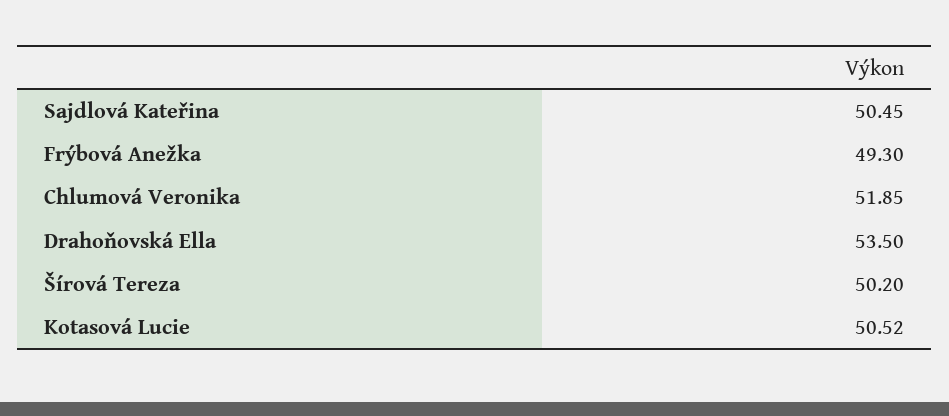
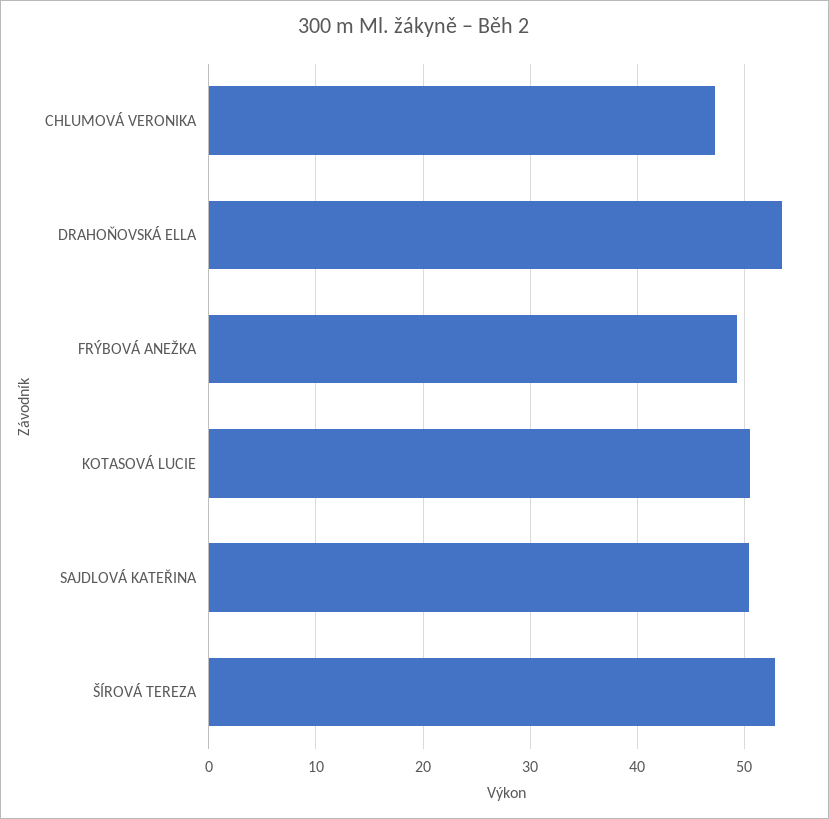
  {
    "Sajdlová Kateřina": 50.45,
    "Frýbová Anežka": 49.3,
-   "Chlumová Veronika": 51.85,
+   "Chlumová Veronika": 47,
    "Drahoňovská Ella": 53.5,
-   "Šírová Tereza": 50.2,
+   "Šírová Tereza": 53,
    "Kotasová Lucie": 50.52
  }

